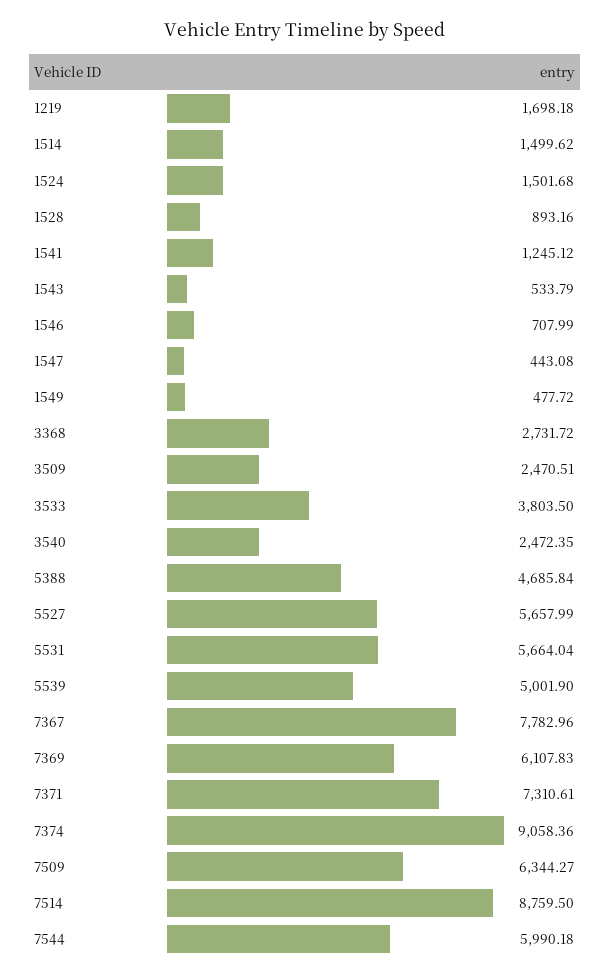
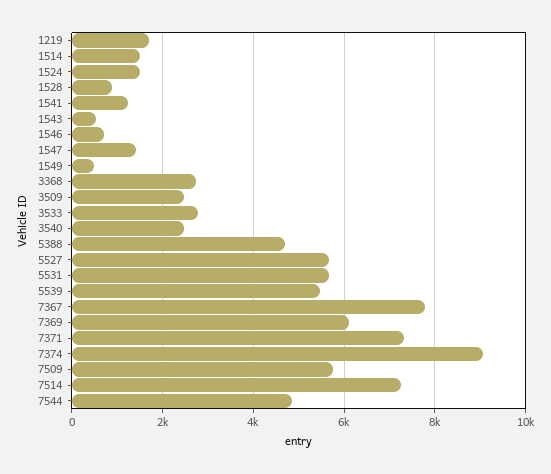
  {
    "1219": 1698.18,
    "1514": 1499.62,
    "1524": 1501.68,
    "1528": 893.16,
    "1541": 1245.12,
    "1543": 533.79,
    "1546": 707.99,
-   "1547": 443.08,
+   "1547": 1400,
    "1549": 477.72,
    "3368": 2731.72,
    "3509": 2470.51,
-   "3533": 3803.5,
+   "3533": 2800,
    "3540": 2472.35,
    "5388": 4685.84,
    "5527": 5657.99,
    "5531": 5664.04,
-   "5539": 5001.9,
+   "5539": 5400,
    "7367": 7782.96,
    "7369": 6107.83,
    "7371": 7310.61,
    "7374": 9058.36,
-   "7509": 6344.27,
+   "7509": 5800,
-   "7514": 8759.5,
+   "7514": 7200,
-   "7544": 5990.18
+   "7544": 4800
  }

